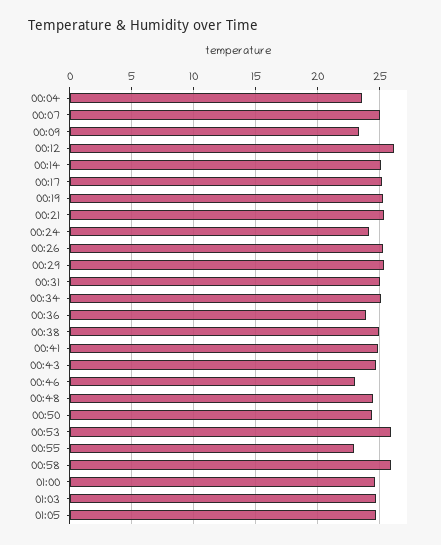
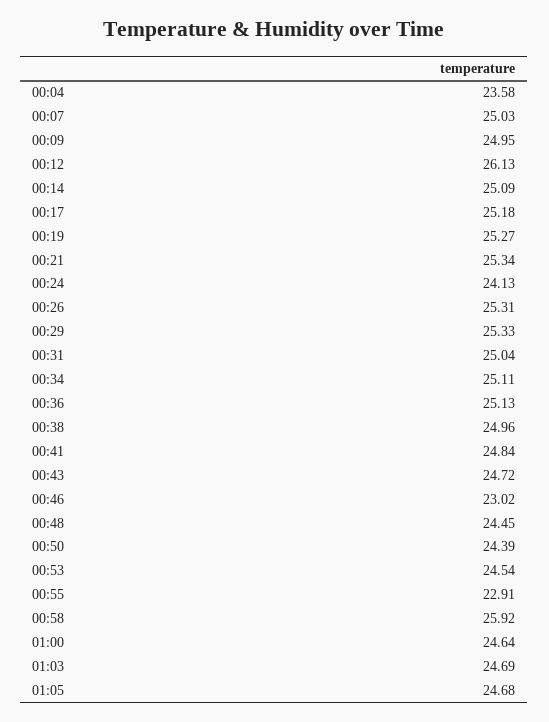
  {
    "00:04": 23.58,
    "00:07": 25.03,
-   "00:09": 23.5,
+   "00:09": 24.95,
    "00:12": 26.13,
    "00:14": 25.09,
    "00:17": 25.18,
    "00:19": 25.27,
    "00:21": 25.34,
    "00:24": 24.13,
    "00:26": 25.31,
    "00:29": 25.33,
    "00:31": 25.04,
    "00:34": 25.11,
-   "00:36": 24,
+   "00:36": 25.13,
    "00:38": 24.96,
    "00:41": 24.84,
    "00:43": 24.72,
    "00:46": 23.02,
    "00:48": 24.45,
    "00:50": 24.39,
-   "00:53": 26,
+   "00:53": 24.54,
    "00:55": 22.91,
    "00:58": 25.92,
    "01:00": 24.64,
    "01:03": 24.69,
    "01:05": 24.68
  }

